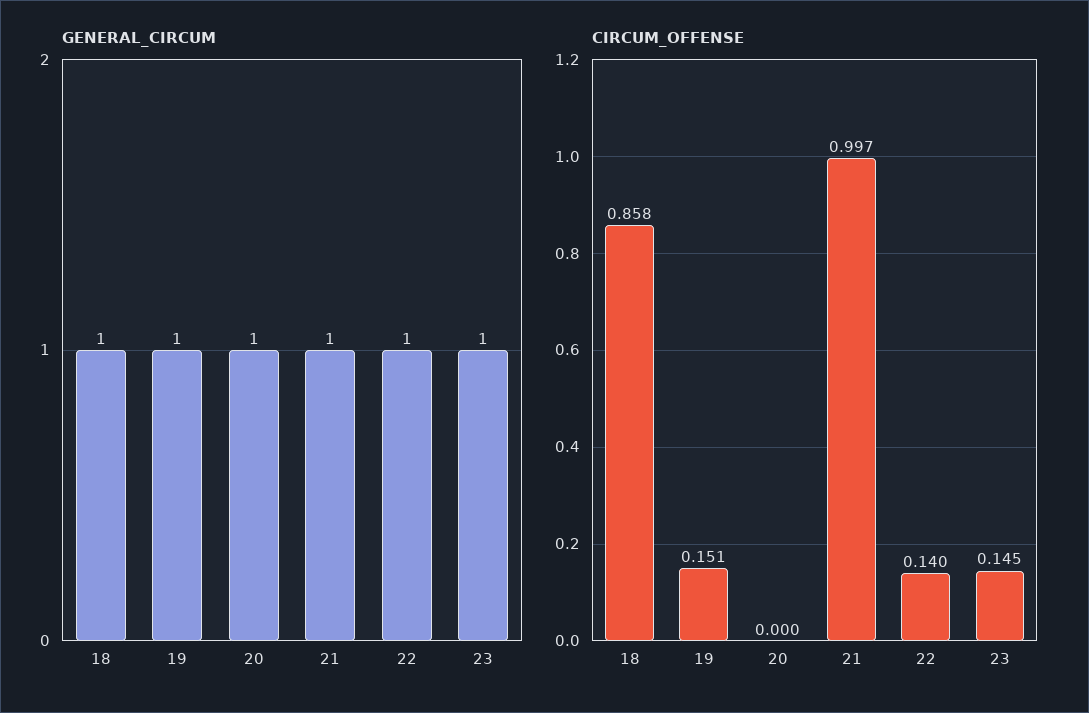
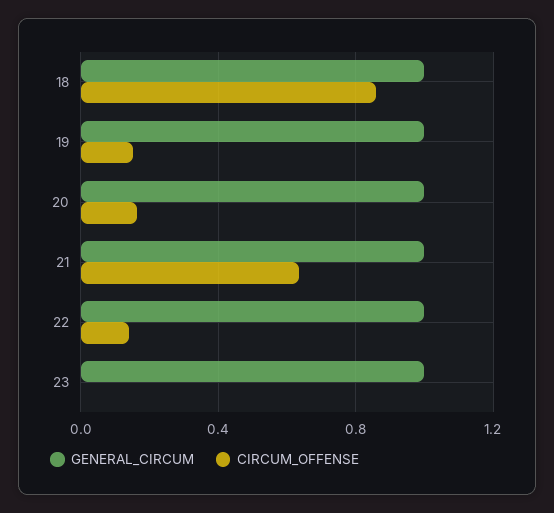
  {
    "GENERAL_CIRCUM": {
      "18": 1,
      "19": 1,
      "20": 1,
      "21": 1,
      "22": 1,
      "23": 1
    },
    "CIRCUM_OFFENSE": {
      "18": 0.858,
      "19": 0.151,
-     "20": 0,
+     "20": 0.15,
-     "21": 0.997,
+     "21": 0.65,
      "22": 0.14,
-     "23": 0.145
+     "23": 0
    }
  }

